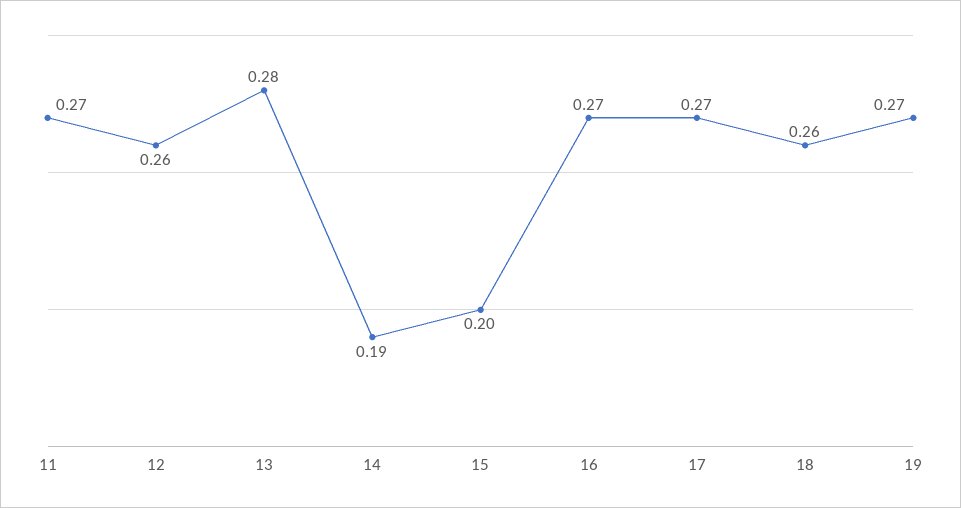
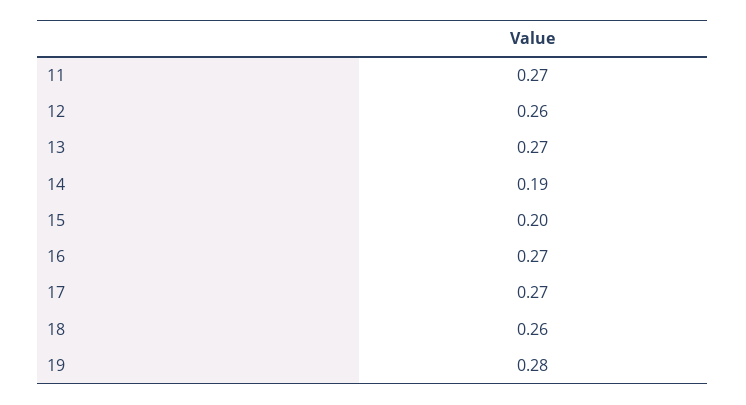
  {
    "11": 0.27,
    "12": 0.26,
-   "13": 0.28,
+   "13": 0.27,
    "14": 0.19,
    "15": 0.2,
    "16": 0.27,
    "17": 0.27,
    "18": 0.26,
-   "19": 0.27
+   "19": 0.28
  }

